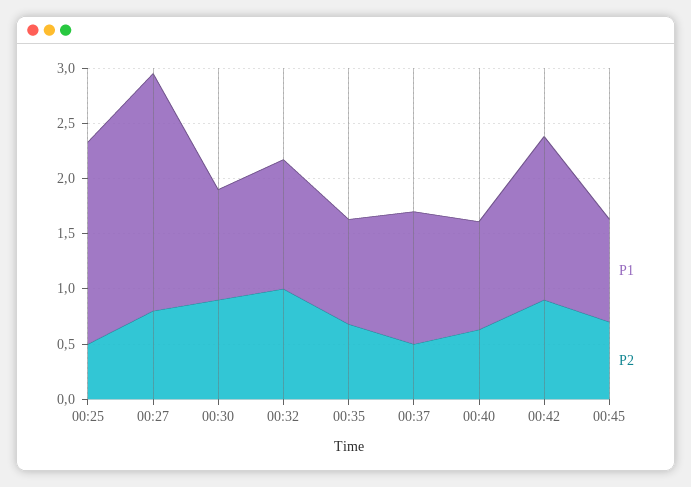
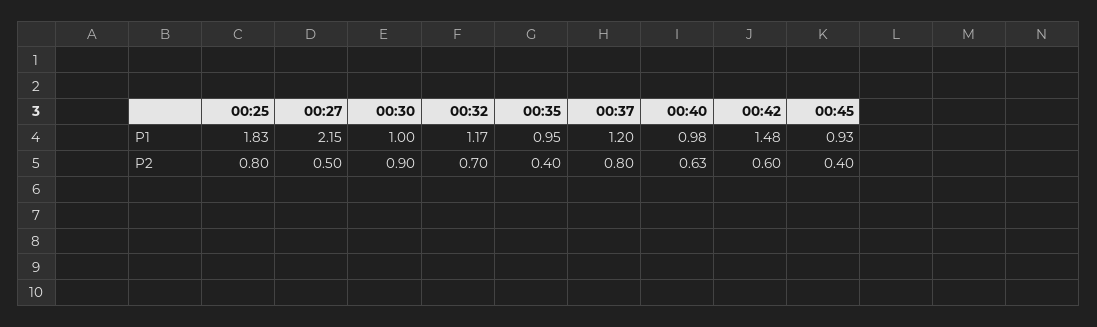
  {
    "P1": {
      "00:25": 1.83,
      "00:27": 2.15,
      "00:30": 1,
      "00:32": 1.17,
      "00:35": 0.95,
      "00:37": 1.2,
      "00:40": 0.98,
      "00:42": 1.48,
      "00:45": 0.93
    },
    "P2": {
-     "00:25": 0.5,
+     "00:25": 0.8,
-     "00:27": 0.8,
+     "00:27": 0.5,
      "00:30": 0.9,
-     "00:32": 1,
+     "00:32": 0.7,
-     "00:35": 0.7,
+     "00:35": 0.4,
-     "00:37": 0.5,
+     "00:37": 0.8,
      "00:40": 0.63,
-     "00:42": 0.9,
+     "00:42": 0.6,
-     "00:45": 0.7
+     "00:45": 0.4
    }
  }

